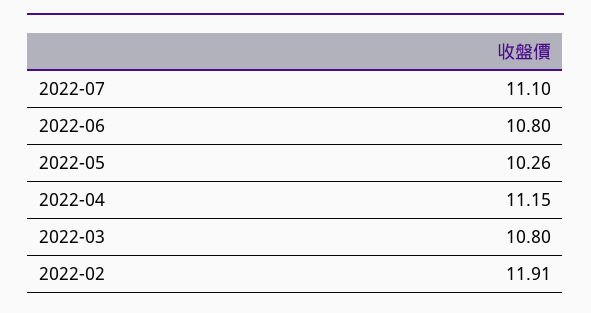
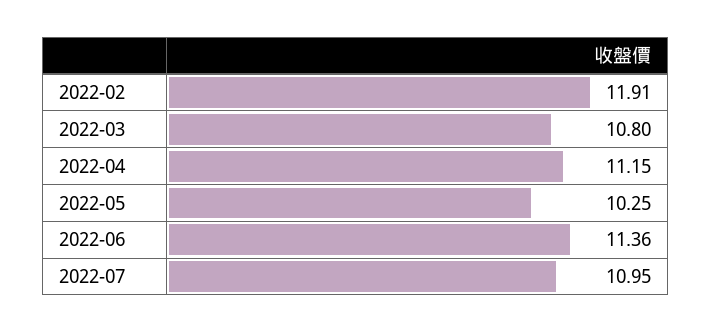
  {
-   "2022-07": 11.1,
+   "2022-07": 10.95,
-   "2022-06": 10.8,
+   "2022-06": 11.36,
-   "2022-05": 10.26,
+   "2022-05": 10.25,
    "2022-04": 11.15,
    "2022-03": 10.8,
    "2022-02": 11.91
  }

